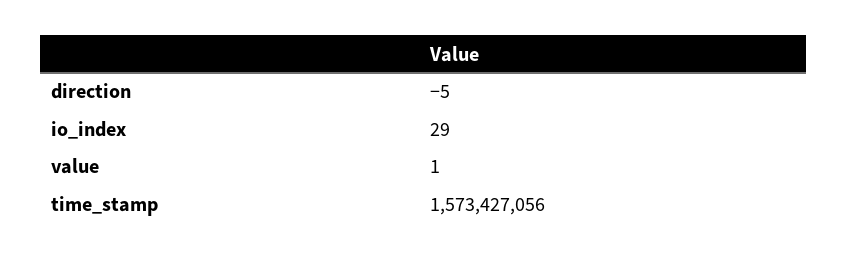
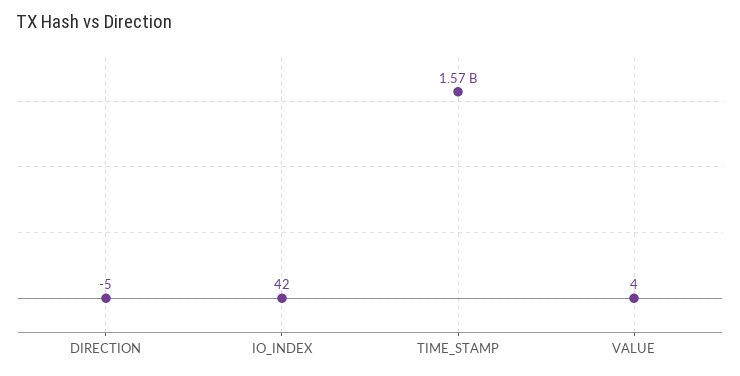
  {
    "direction": -5,
-   "io_index": 29,
+   "io_index": 42,
-   "value": 1,
+   "value": 4,
    "time_stamp": 1573427056
  }

